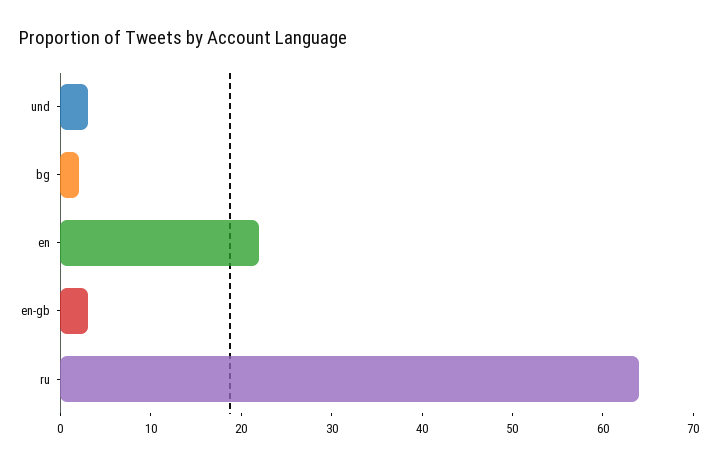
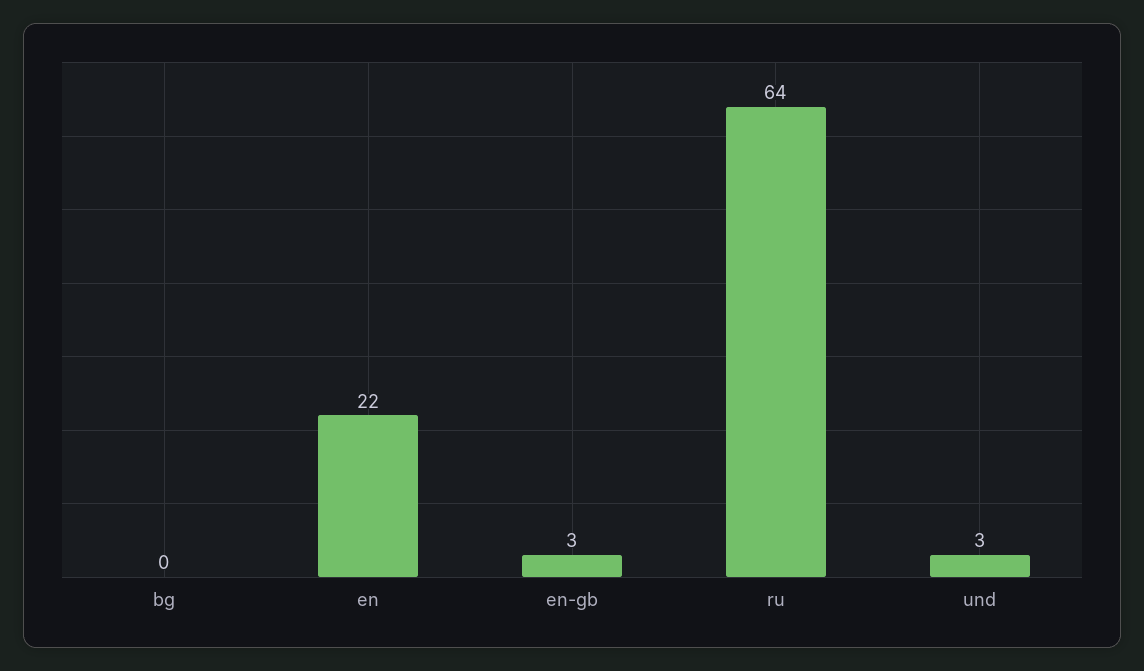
  {
    "und": 3,
-   "bg": 2,
+   "bg": 0,
    "en": 22,
    "en-gb": 3,
    "ru": 64
  }

